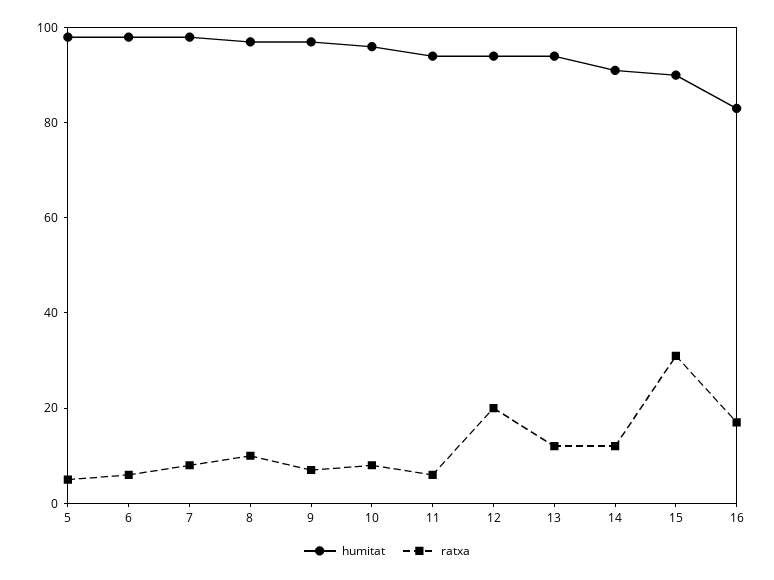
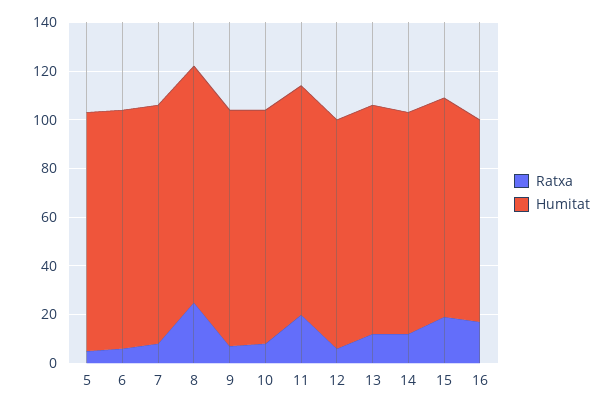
  {
    "humitat": {
      "5": 100,
      "6": 100,
      "7": 100,
      "8": 95,
      "9": 95,
      "10": 95,
      "11": 95,
      "12": 95,
      "13": 95,
      "14": 90,
      "15": 90,
      "16": 85
    },
    "ratxa": {
      "5": 5,
      "6": 5,
      "7": 10,
-     "8": 10,
+     "8": 25,
      "9": 5,
      "10": 10,
-     "11": 5,
+     "11": 20,
-     "12": 20,
+     "12": 5,
      "13": 10,
      "14": 10,
-     "15": 30,
+     "15": 20,
      "16": 15
    }
  }

